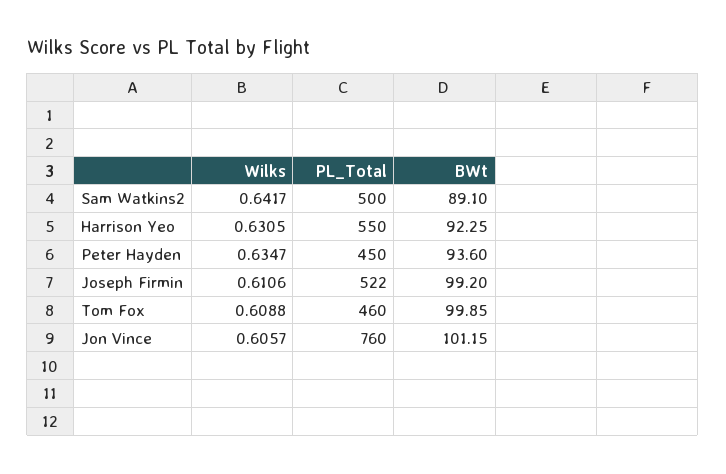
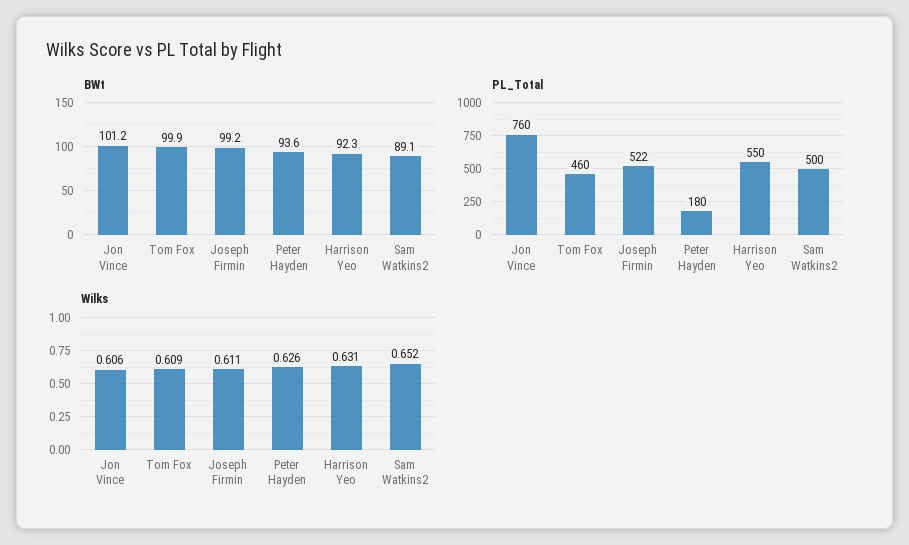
  {
    "Wilks": {
-     "Sam Watkins2": 0.6417,
+     "Sam Watkins2": 0.652,
      "Harrison Yeo": 0.6305,
-     "Peter Hayden": 0.6347,
+     "Peter Hayden": 0.626,
      "Joseph Firmin": 0.6106,
      "Tom Fox": 0.6088,
      "Jon Vince": 0.6057
    },
    "PL_Total": {
      "Sam Watkins2": 500,
      "Harrison Yeo": 550,
-     "Peter Hayden": 450,
+     "Peter Hayden": 180,
      "Joseph Firmin": 522,
      "Tom Fox": 460,
      "Jon Vince": 760
    },
    "BWt": {
      "Sam Watkins2": 89.1,
      "Harrison Yeo": 92.25,
      "Peter Hayden": 93.6,
      "Joseph Firmin": 99.2,
      "Tom Fox": 99.85,
      "Jon Vince": 101.15
    }
  }

